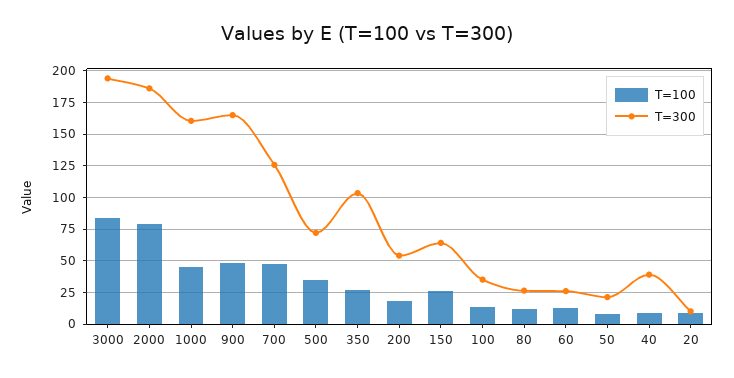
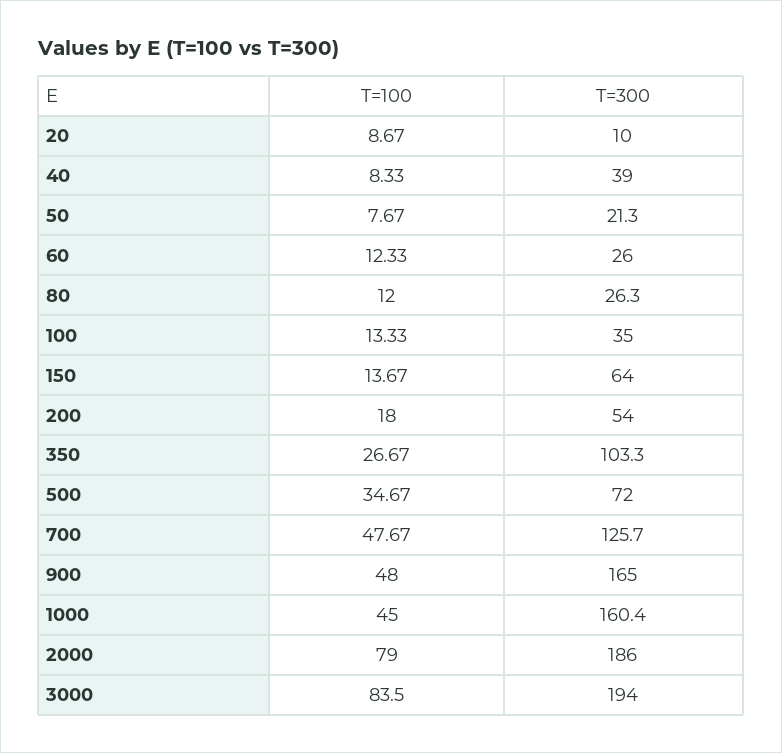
  {
    "T=100": {
      "3000": 83.5,
      "2000": 79,
      "1000": 45,
      "900": 48,
      "700": 47.67,
      "500": 34.67,
      "350": 26.67,
      "200": 18,
-     "150": 25,
+     "150": 13.67,
      "100": 13.33,
      "80": 12,
      "60": 12.33,
      "50": 7.67,
      "40": 8.33,
      "20": 8.67
    },
    "T=300": {
      "3000": 194,
      "2000": 186,
      "1000": 160.4,
      "900": 165,
      "700": 125.7,
      "500": 72,
      "350": 103.3,
      "200": 54,
      "150": 64,
      "100": 35,
      "80": 26.3,
      "60": 26,
      "50": 21.3,
      "40": 39,
      "20": 10
    }
  }

